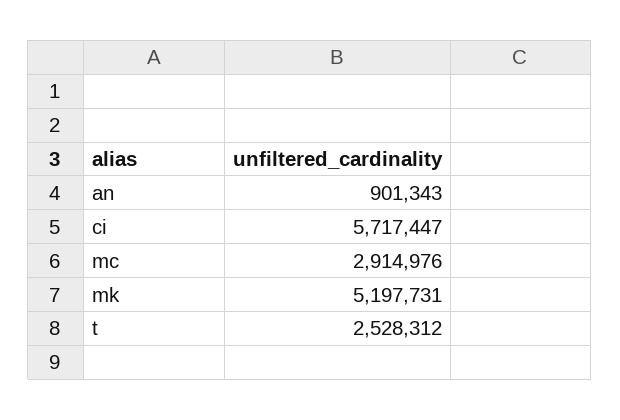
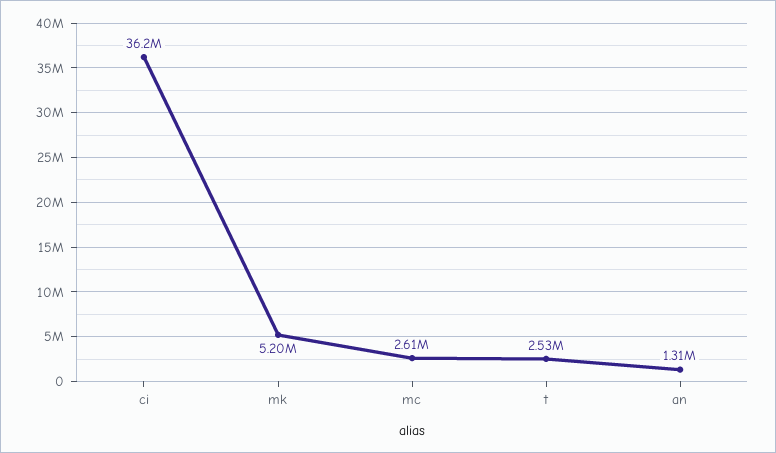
  {
-   "an": 901343,
+   "an": 1310000,
-   "ci": 5717447,
+   "ci": 36200000,
-   "mc": 2914976,
+   "mc": 2610000,
    "mk": 5197731,
    "t": 2528312
  }

